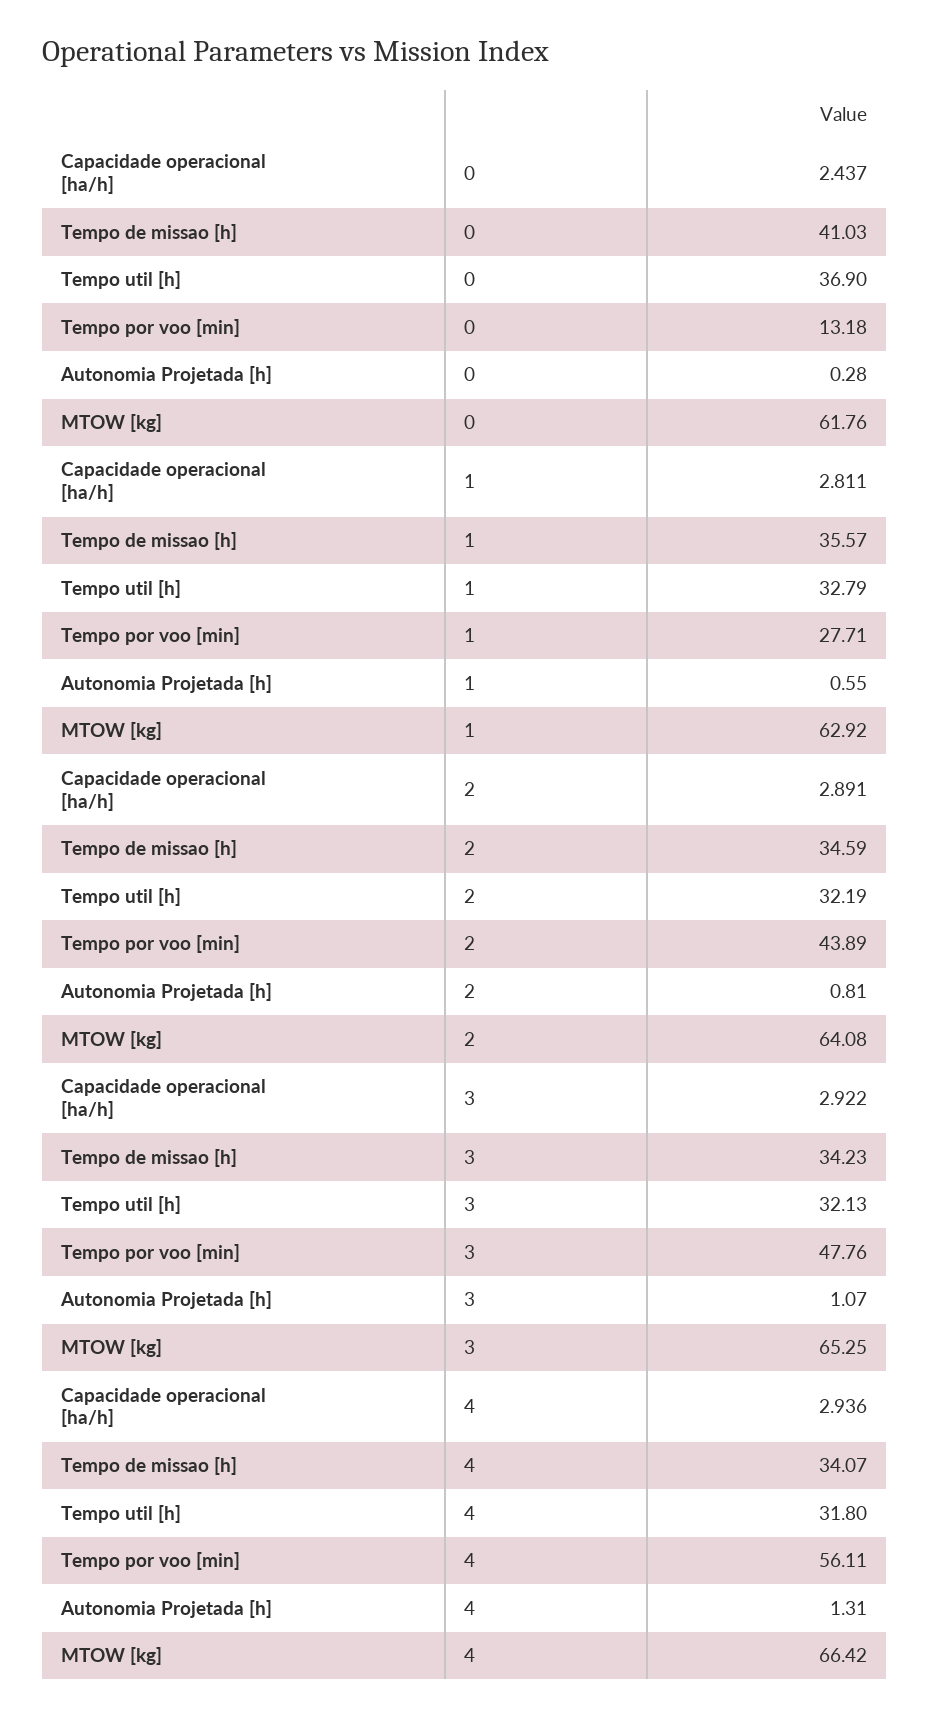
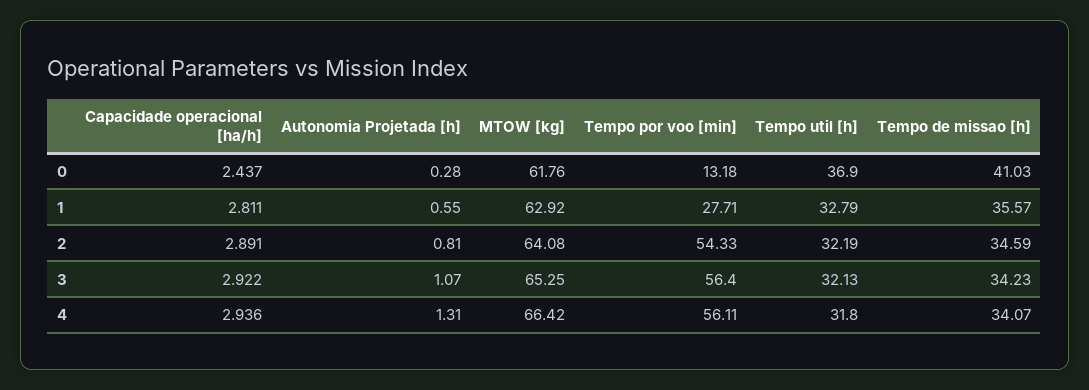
  {
    "Capacidade operacional [ha/h]": {
      "0": 2.437,
      "1": 2.811,
      "2": 2.891,
      "3": 2.922,
      "4": 2.936
    },
    "Tempo de missao [h]": {
      "0": 41.03,
      "1": 35.57,
      "2": 34.59,
      "3": 34.23,
      "4": 34.07
    },
    "Tempo util [h]": {
      "0": 36.9,
      "1": 32.79,
      "2": 32.19,
      "3": 32.13,
      "4": 31.8
    },
    "Tempo por voo [min]": {
      "0": 13.18,
      "1": 27.71,
-     "2": 43.89,
+     "2": 54.33,
-     "3": 47.76,
+     "3": 56.4,
      "4": 56.11
    },
    "Autonomia Projetada [h]": {
      "0": 0.28,
      "1": 0.55,
      "2": 0.81,
      "3": 1.07,
      "4": 1.31
    },
    "MTOW [kg]": {
      "0": 61.76,
      "1": 62.92,
      "2": 64.08,
      "3": 65.25,
      "4": 66.42
    }
  }

